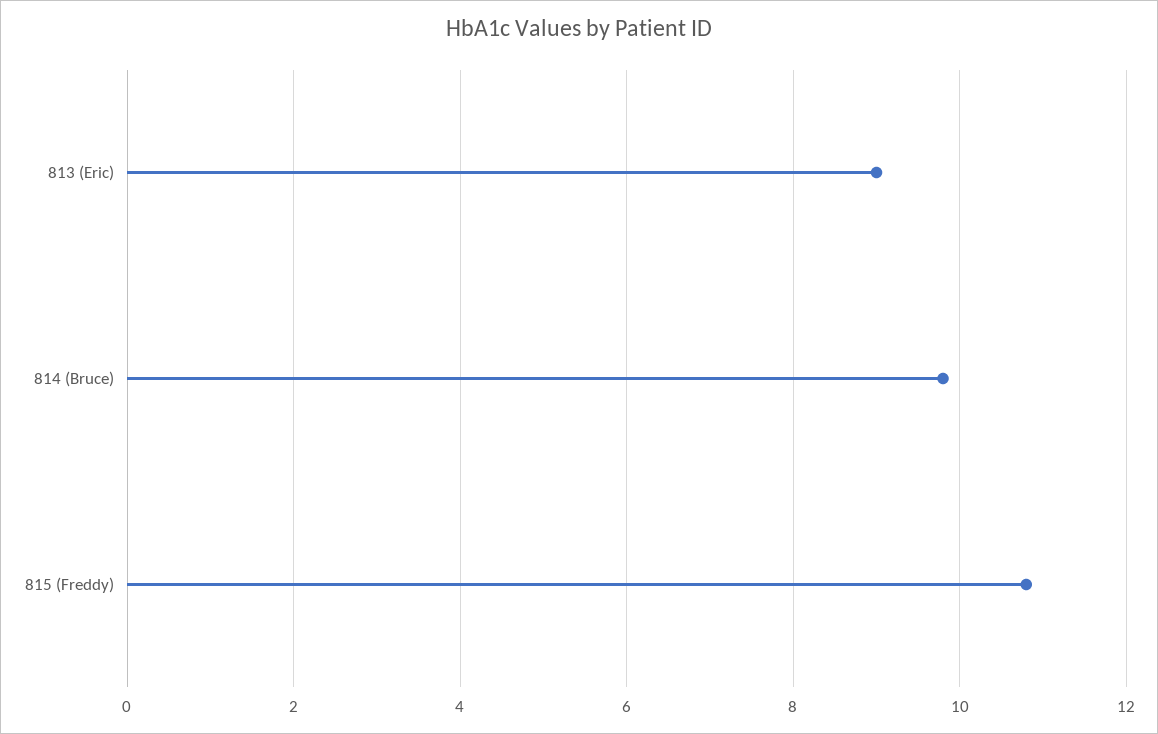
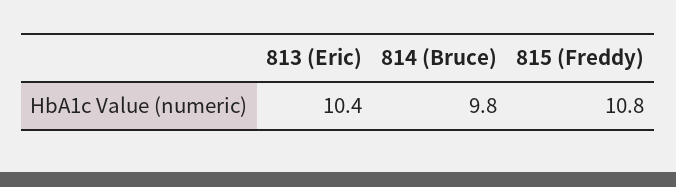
  {
-   "813 (Eric)": 9,
+   "813 (Eric)": 10.4,
    "814 (Bruce)": 9.8,
    "815 (Freddy)": 10.8
  }

